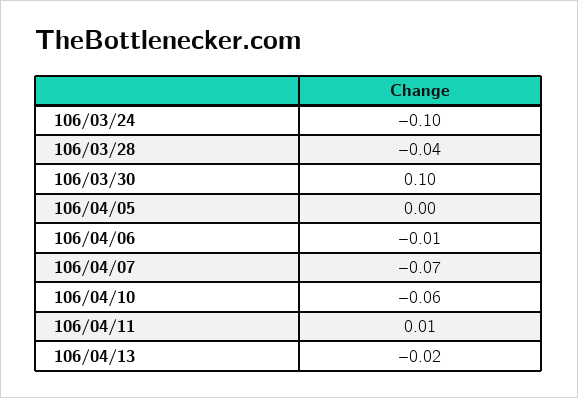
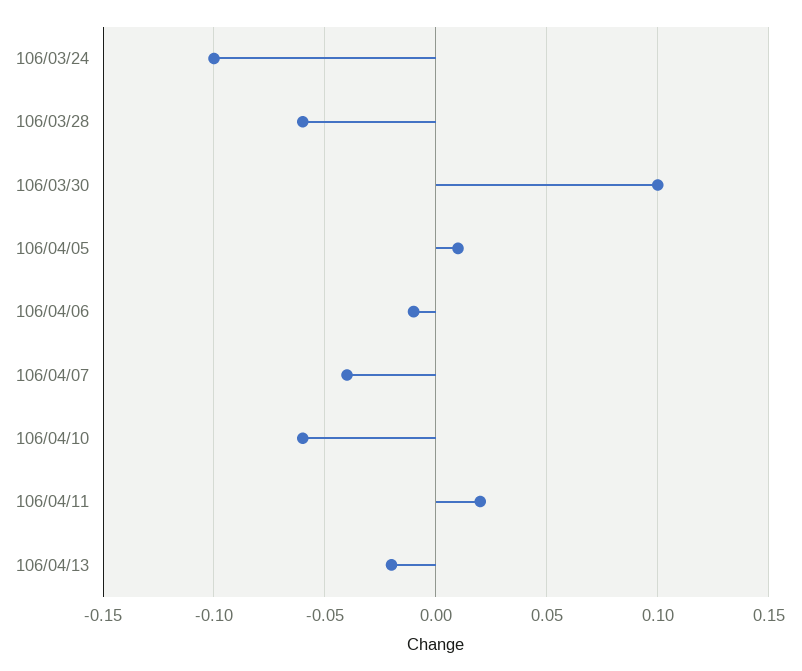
  {
    "106/03/24": -0.1,
-   "106/03/28": -0.04,
+   "106/03/28": -0.06,
    "106/03/30": 0.1,
-   "106/04/05": 0,
+   "106/04/05": 0.01,
    "106/04/06": -0.01,
-   "106/04/07": -0.07,
+   "106/04/07": -0.04,
    "106/04/10": -0.06,
-   "106/04/11": 0.01,
+   "106/04/11": 0.02,
    "106/04/13": -0.02
  }

